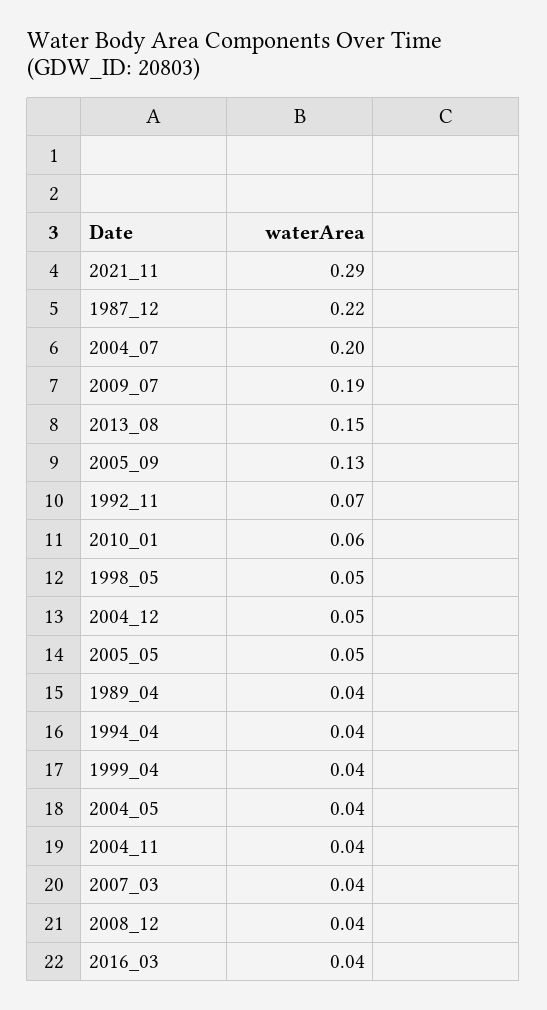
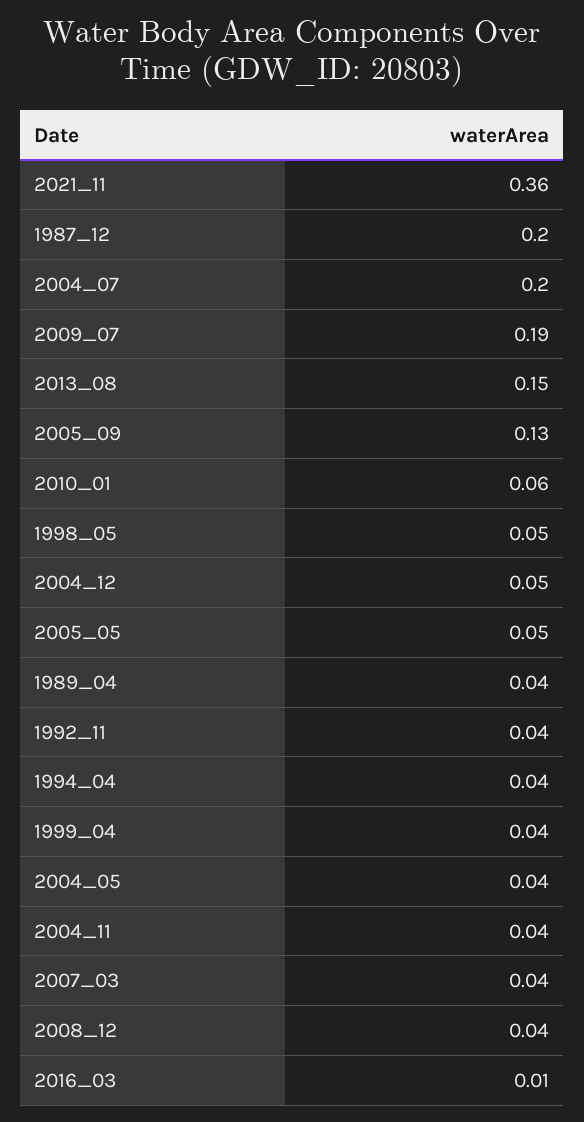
  {
-   "2021_11": 0.29,
+   "2021_11": 0.36,
-   "1987_12": 0.22,
+   "1987_12": 0.2,
    "2004_07": 0.2,
    "2009_07": 0.19,
    "2013_08": 0.15,
    "2005_09": 0.13,
-   "1992_11": 0.07,
+   "1992_11": 0.04,
    "2010_01": 0.06,
    "1998_05": 0.05,
    "2004_12": 0.05,
    "2005_05": 0.05,
    "1989_04": 0.04,
    "1994_04": 0.04,
    "1999_04": 0.04,
    "2004_05": 0.04,
    "2004_11": 0.04,
    "2007_03": 0.04,
    "2008_12": 0.04,
-   "2016_03": 0.04
+   "2016_03": 0.01
  }

